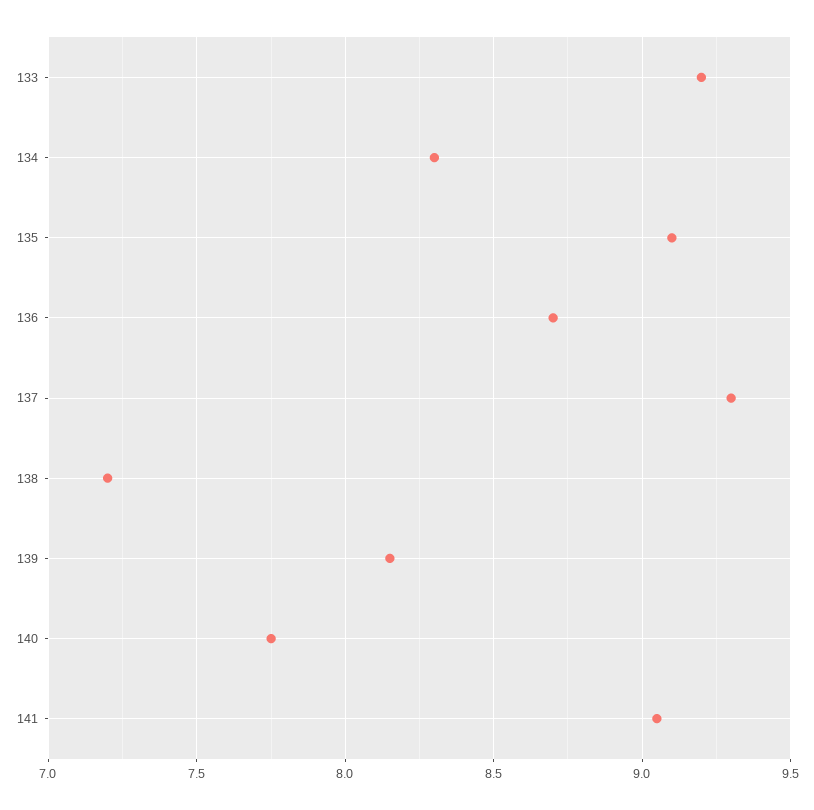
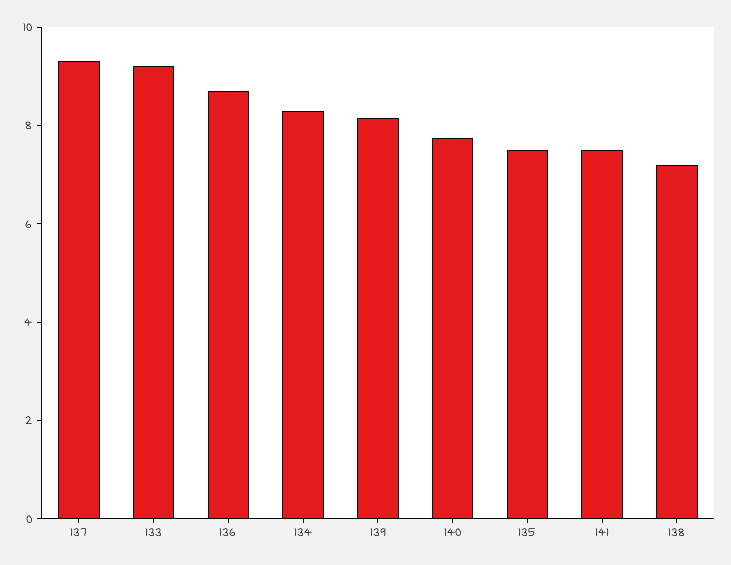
  {
    "133": 9.2,
    "134": 8.3,
-   "135": 9.1,
+   "135": 7.5,
    "136": 8.7,
    "137": 9.3,
    "138": 7.2,
    "139": 8.15,
    "140": 7.75,
-   "141": 9.05
+   "141": 7.5
  }

